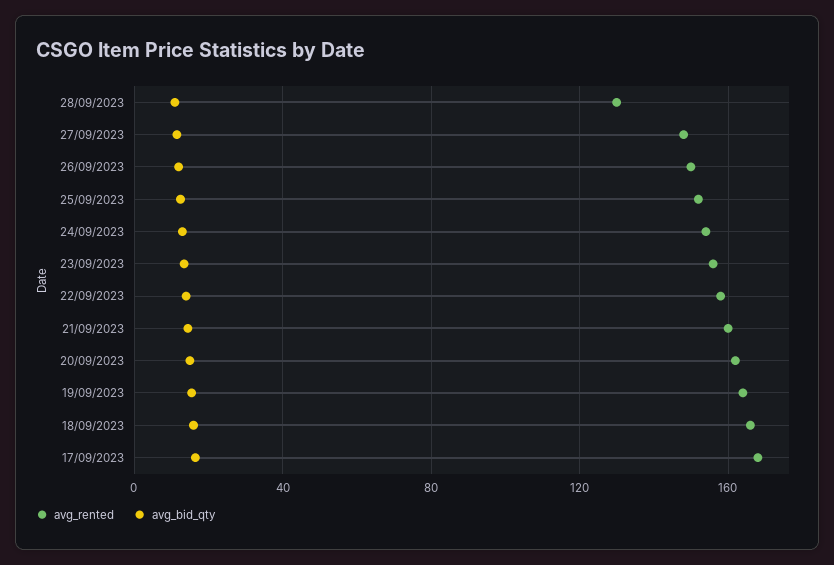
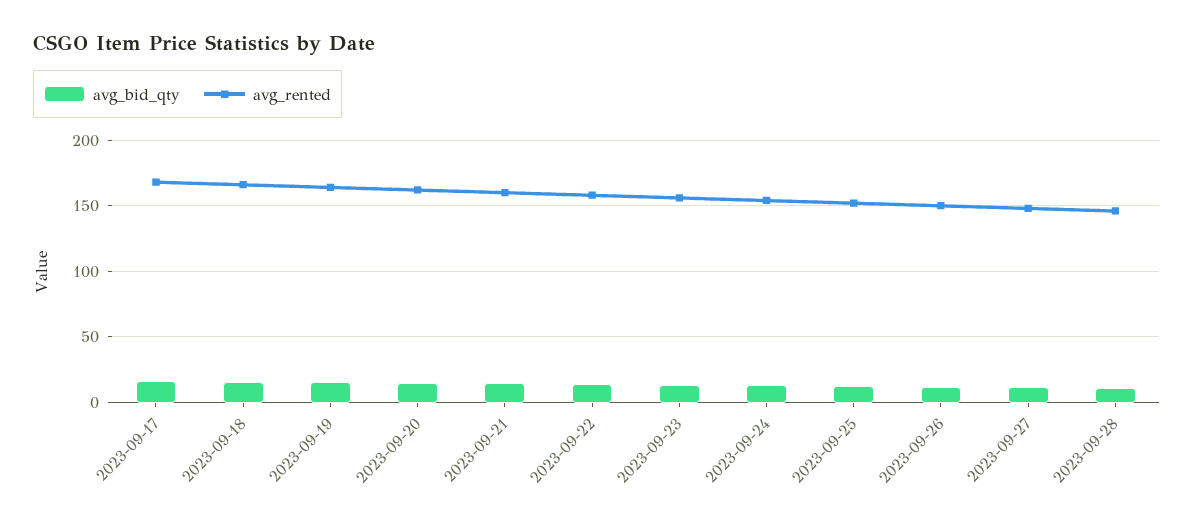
  {
    "avg_rented": {
-     "28/09/2023": 130,
+     "28/09/2023": 145,
      "27/09/2023": 150,
      "26/09/2023": 150,
      "25/09/2023": 150,
      "24/09/2023": 155,
      "23/09/2023": 155,
      "22/09/2023": 160,
      "21/09/2023": 160,
      "20/09/2023": 160,
      "19/09/2023": 165,
      "18/09/2023": 165,
      "17/09/2023": 170
    },
    "avg_bid_qty": {
      "28/09/2023": 10,
      "27/09/2023": 10,
      "26/09/2023": 10,
      "25/09/2023": 15,
      "24/09/2023": 15,
      "23/09/2023": 15,
      "22/09/2023": 15,
      "21/09/2023": 15,
      "20/09/2023": 15,
      "19/09/2023": 15,
      "18/09/2023": 15,
      "17/09/2023": 15
    }
  }

